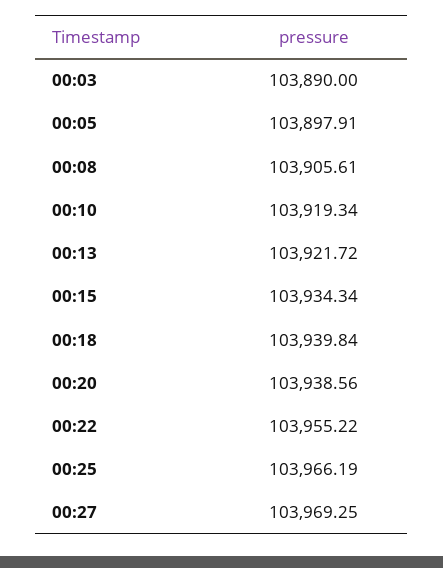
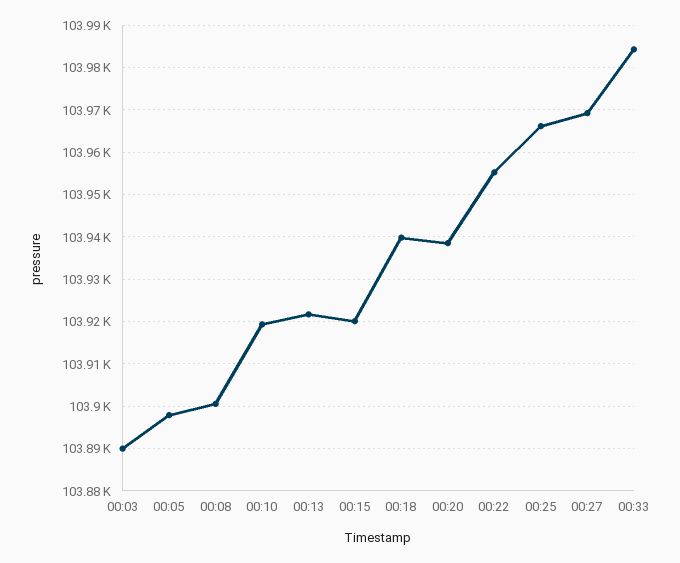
  {
    "00:03": 103890,
    "00:05": 103897.91,
-   "00:08": 103905.61,
+   "00:08": 103900,
    "00:10": 103919.34,
    "00:13": 103921.72,
-   "00:15": 103934.34,
+   "00:15": 103920,
    "00:18": 103939.84,
    "00:20": 103938.56,
    "00:22": 103955.22,
    "00:25": 103966.19,
-   "00:27": 103969.25
+   "00:27": 103969.25,
+   "00:33": 103984
  }

